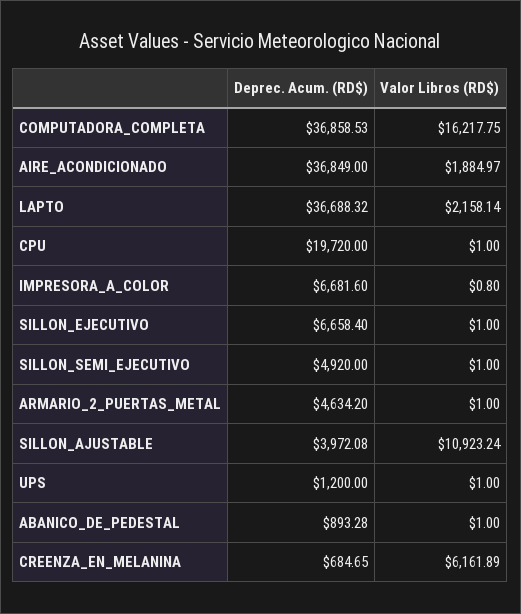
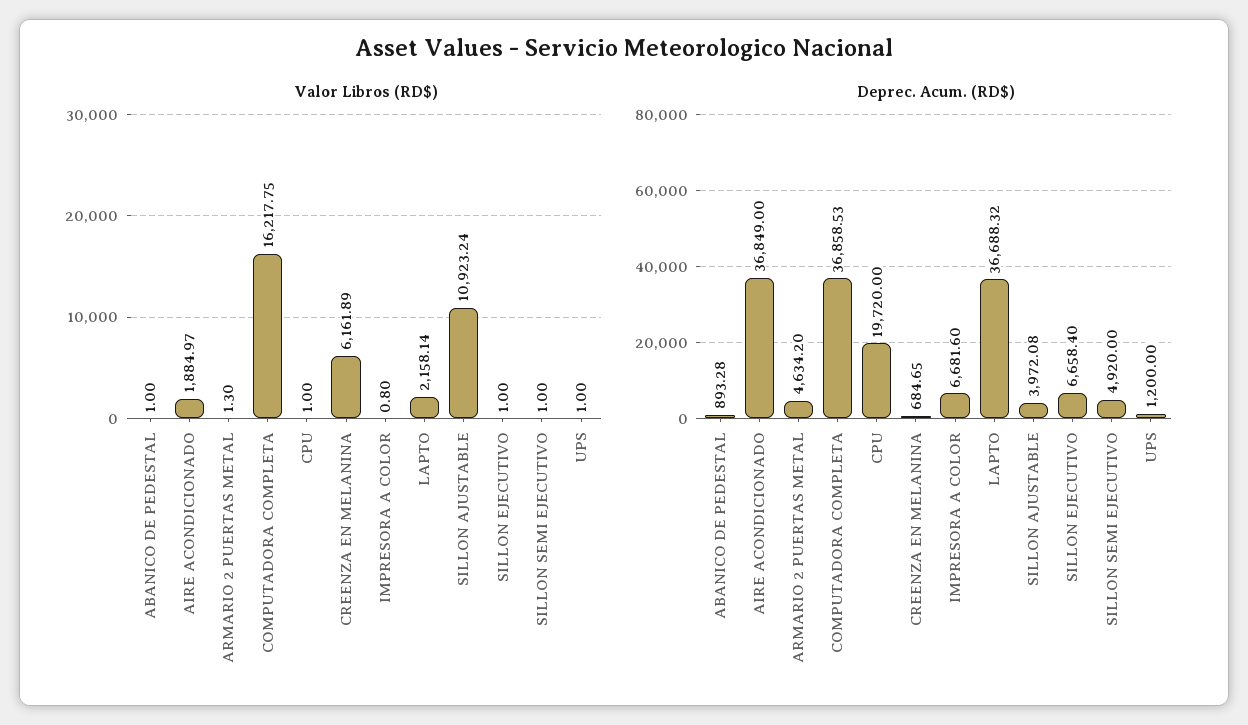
  {
    "Deprec. Acum. (RD$)": {
      "COMPUTADORA_COMPLETA": 36858.53,
      "AIRE_ACONDICIONADO": 36849,
      "LAPTO": 36688.32,
      "CPU": 19720,
      "IMPRESORA_A_COLOR": 6681.6,
      "SILLON_EJECUTIVO": 6658.4,
      "SILLON_SEMI_EJECUTIVO": 4920,
      "ARMARIO_2_PUERTAS_METAL": 4634.2,
      "SILLON_AJUSTABLE": 3972.08,
      "UPS": 1200,
      "ABANICO_DE_PEDESTAL": 893.28,
      "CREENZA_EN_MELANINA": 684.65
    },
    "Valor Libros (RD$)": {
      "COMPUTADORA_COMPLETA": 16217.75,
      "AIRE_ACONDICIONADO": 1884.97,
      "LAPTO": 2158.14,
      "CPU": 1,
      "IMPRESORA_A_COLOR": 0.8,
      "SILLON_EJECUTIVO": 1,
      "SILLON_SEMI_EJECUTIVO": 1,
-     "ARMARIO_2_PUERTAS_METAL": 1,
+     "ARMARIO_2_PUERTAS_METAL": 1.3,
      "SILLON_AJUSTABLE": 10923.24,
      "UPS": 1,
      "ABANICO_DE_PEDESTAL": 1,
      "CREENZA_EN_MELANINA": 6161.89
    }
  }

